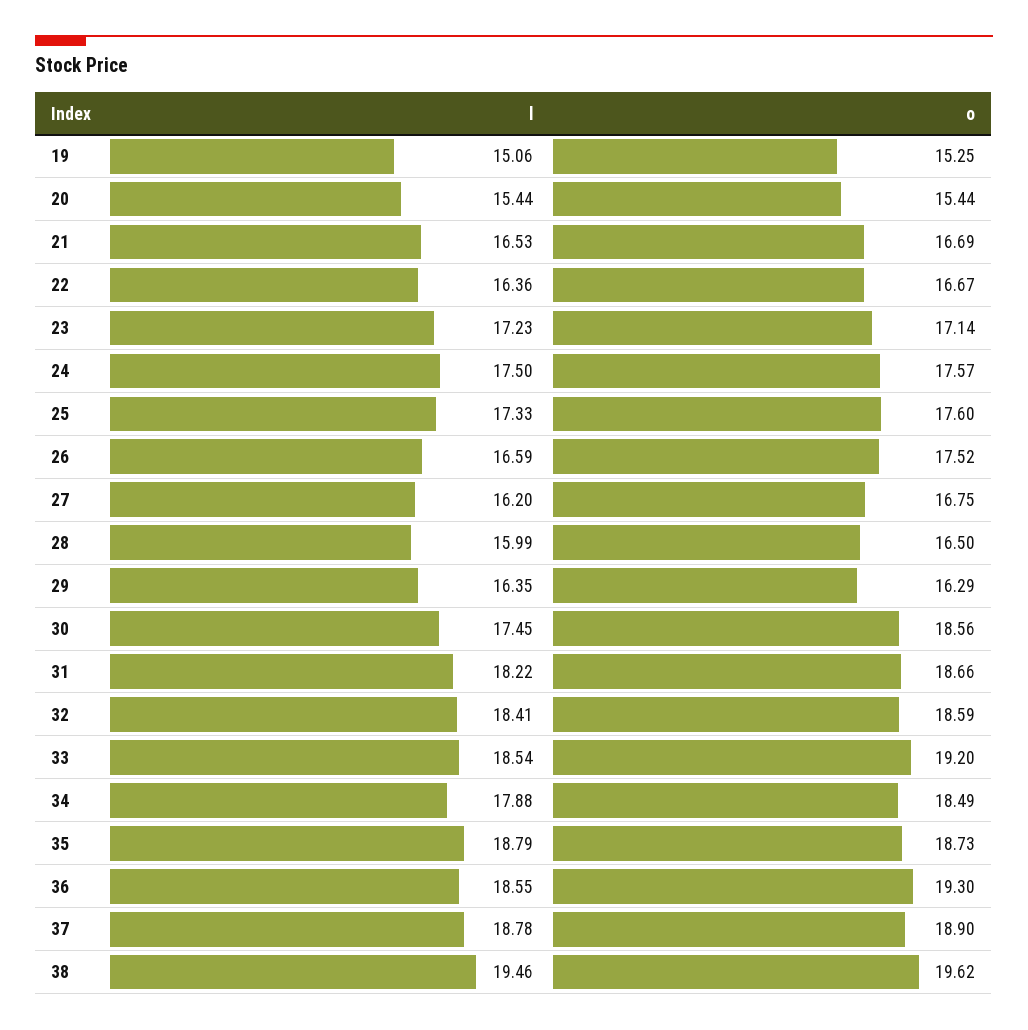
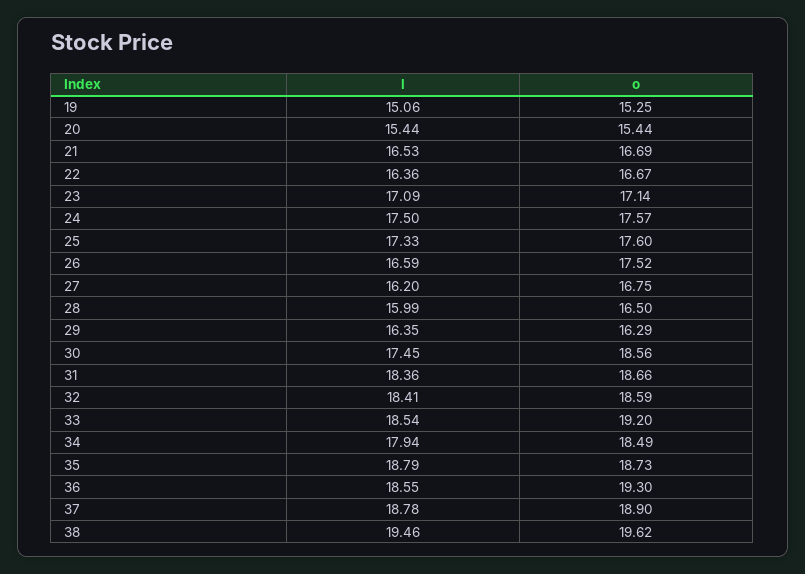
  {
    "l": {
      "19": 15.06,
      "20": 15.44,
      "21": 16.53,
      "22": 16.36,
-     "23": 17.23,
+     "23": 17.09,
      "24": 17.5,
      "25": 17.33,
      "26": 16.59,
      "27": 16.2,
      "28": 15.99,
      "29": 16.35,
      "30": 17.45,
-     "31": 18.22,
+     "31": 18.36,
      "32": 18.41,
      "33": 18.54,
-     "34": 17.88,
+     "34": 17.94,
      "35": 18.79,
      "36": 18.55,
      "37": 18.78,
      "38": 19.46
    },
    "o": {
      "19": 15.25,
      "20": 15.44,
      "21": 16.69,
      "22": 16.67,
      "23": 17.14,
      "24": 17.57,
      "25": 17.6,
      "26": 17.52,
      "27": 16.75,
      "28": 16.5,
      "29": 16.29,
      "30": 18.56,
      "31": 18.66,
      "32": 18.59,
      "33": 19.2,
      "34": 18.49,
      "35": 18.73,
      "36": 19.3,
      "37": 18.9,
      "38": 19.62
    }
  }

